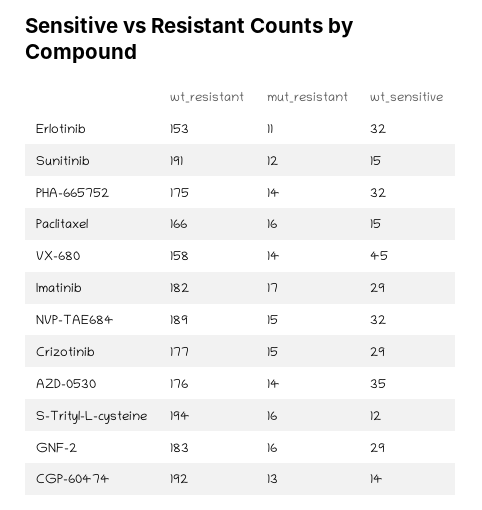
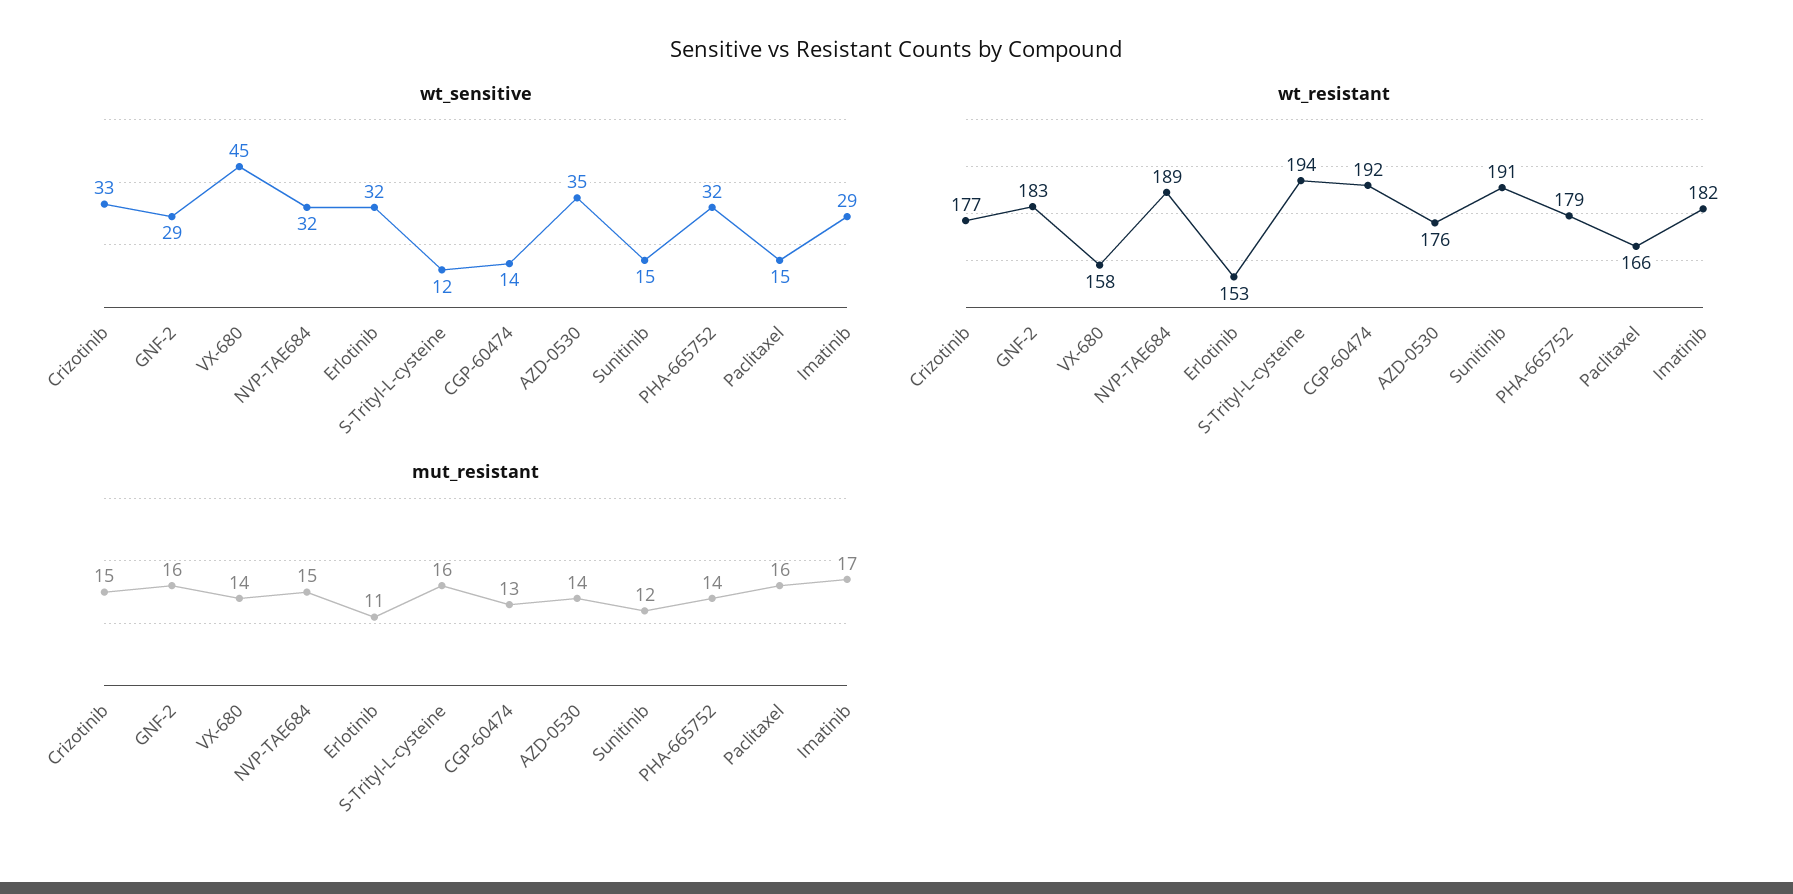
  {
    "wt_resistant": {
      "Erlotinib": 153,
      "Sunitinib": 191,
-     "PHA-665752": 175,
+     "PHA-665752": 179,
      "Paclitaxel": 166,
      "VX-680": 158,
      "Imatinib": 182,
      "NVP-TAE684": 189,
      "Crizotinib": 177,
      "AZD-0530": 176,
      "S-Trityl-L-cysteine": 194,
      "GNF-2": 183,
      "CGP-60474": 192
    },
    "mut_resistant": {
      "Erlotinib": 11,
      "Sunitinib": 12,
      "PHA-665752": 14,
      "Paclitaxel": 16,
      "VX-680": 14,
      "Imatinib": 17,
      "NVP-TAE684": 15,
      "Crizotinib": 15,
      "AZD-0530": 14,
      "S-Trityl-L-cysteine": 16,
      "GNF-2": 16,
      "CGP-60474": 13
    },
    "wt_sensitive": {
      "Erlotinib": 32,
      "Sunitinib": 15,
      "PHA-665752": 32,
      "Paclitaxel": 15,
      "VX-680": 45,
      "Imatinib": 29,
      "NVP-TAE684": 32,
-     "Crizotinib": 29,
+     "Crizotinib": 33,
      "AZD-0530": 35,
      "S-Trityl-L-cysteine": 12,
      "GNF-2": 29,
      "CGP-60474": 14
    }
  }

